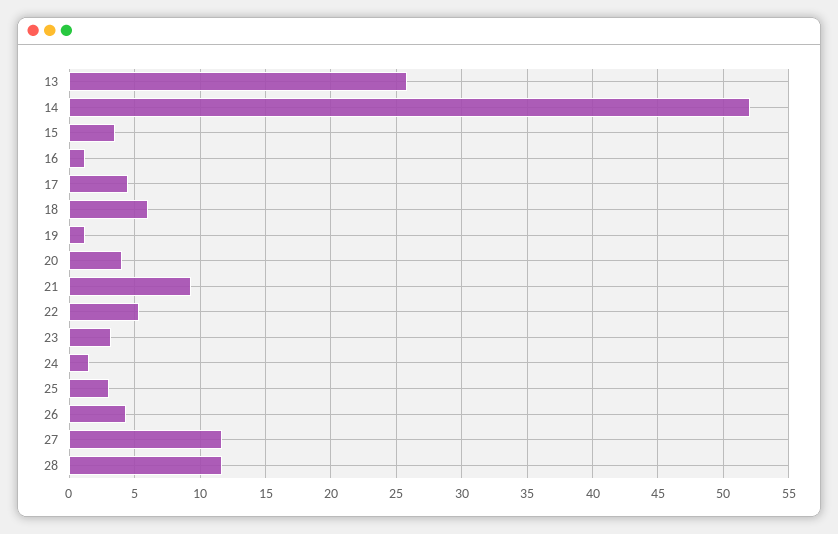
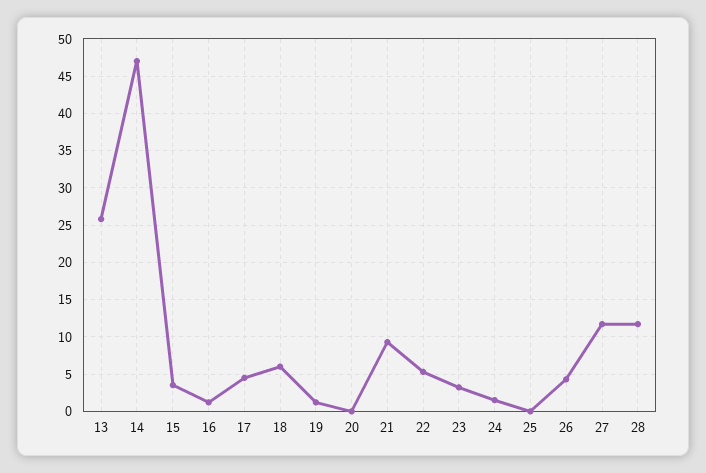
  {
    "13": 26,
-   "14": 52,
+   "14": 47,
    "15": 3.5,
    "16": 1,
    "17": 4.5,
    "18": 6,
    "19": 1,
-   "20": 4,
+   "20": 0,
    "21": 9.5,
    "22": 5.5,
    "23": 3,
    "24": 1.5,
-   "25": 3,
+   "25": 0,
    "26": 4.5,
    "27": 11.5,
    "28": 11.5
  }

